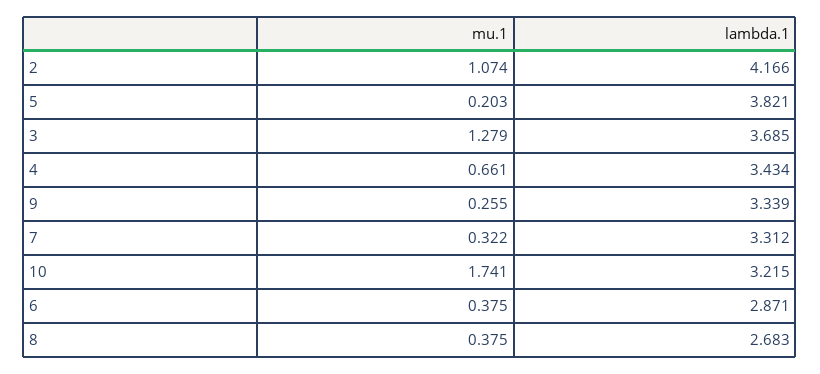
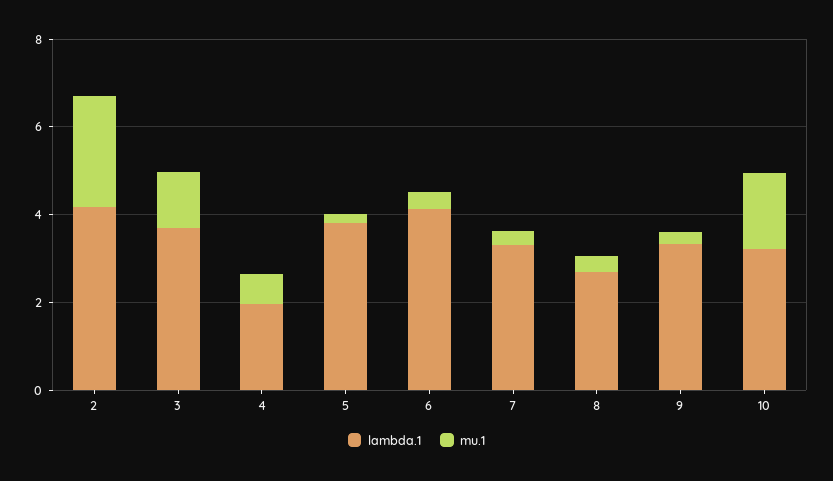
  {
    "mu.1": {
-     "2": 1.074,
+     "2": 2.5,
      "5": 0.203,
      "3": 1.279,
      "4": 0.661,
      "9": 0.255,
      "7": 0.322,
      "10": 1.741,
      "6": 0.375,
      "8": 0.375
    },
    "lambda.1": {
      "2": 4.166,
      "5": 3.821,
      "3": 3.685,
-     "4": 3.434,
+     "4": 2,
      "9": 3.339,
      "7": 3.312,
      "10": 3.215,
-     "6": 2.871,
+     "6": 4,
      "8": 2.683
    }
  }

